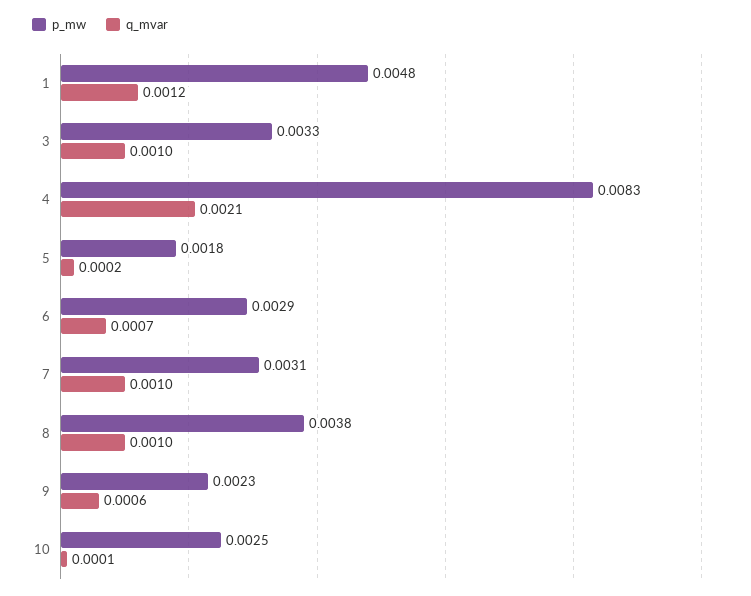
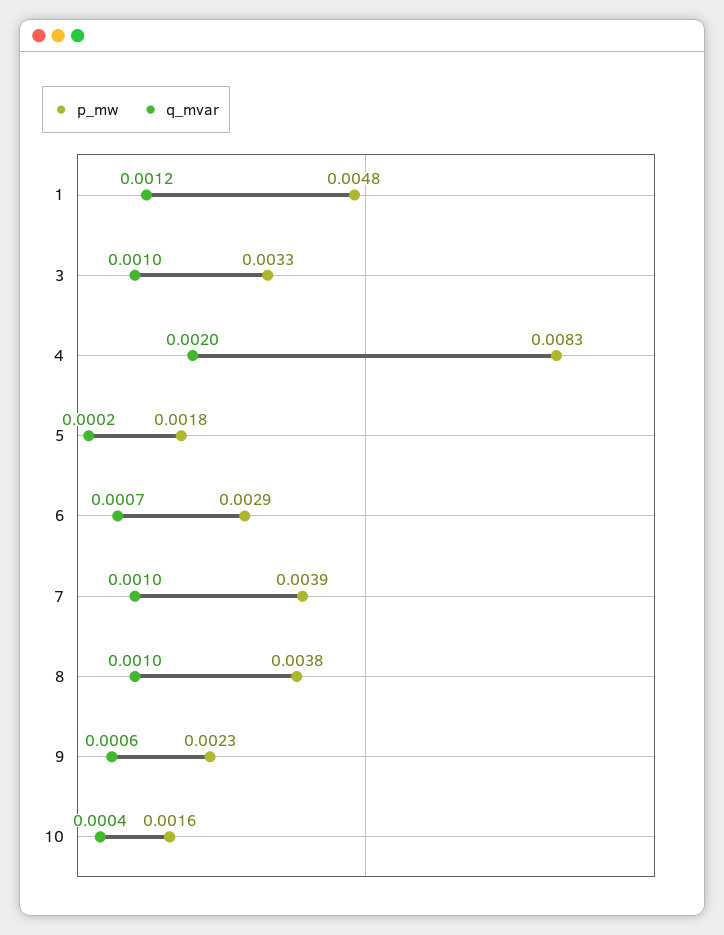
  {
    "p_mw": {
      "1": 0.0048,
      "3": 0.0033,
      "4": 0.0083,
      "5": 0.0018,
      "6": 0.0029,
-     "7": 0.0031,
+     "7": 0.0039,
      "8": 0.0038,
      "9": 0.0023,
-     "10": 0.0025
+     "10": 0.0016
    },
    "q_mvar": {
      "1": 0.0012,
      "3": 0.001,
-     "4": 0.0021,
+     "4": 0.002,
      "5": 0.0002,
      "6": 0.0007,
      "7": 0.001,
      "8": 0.001,
      "9": 0.0006,
-     "10": 0.0001
+     "10": 0.0004
    }
  }

